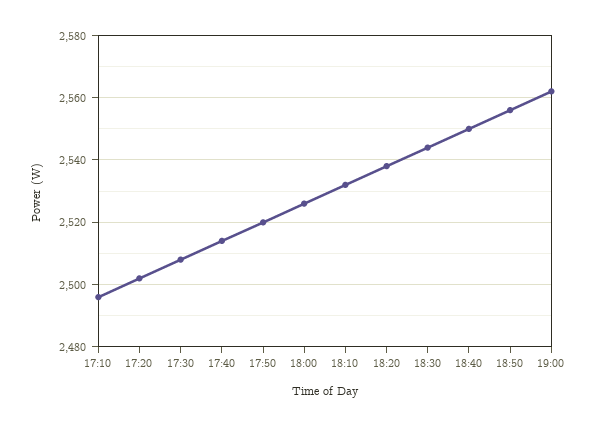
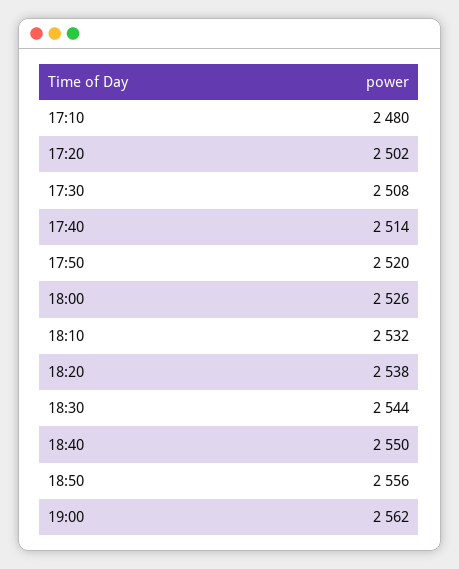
  {
-   "17:10": 2495,
+   "17:10": 2480,
    "17:20": 2502,
    "17:30": 2508,
    "17:40": 2514,
    "17:50": 2520,
    "18:00": 2526,
    "18:10": 2532,
    "18:20": 2538,
    "18:30": 2544,
    "18:40": 2550,
    "18:50": 2556,
    "19:00": 2562
  }

